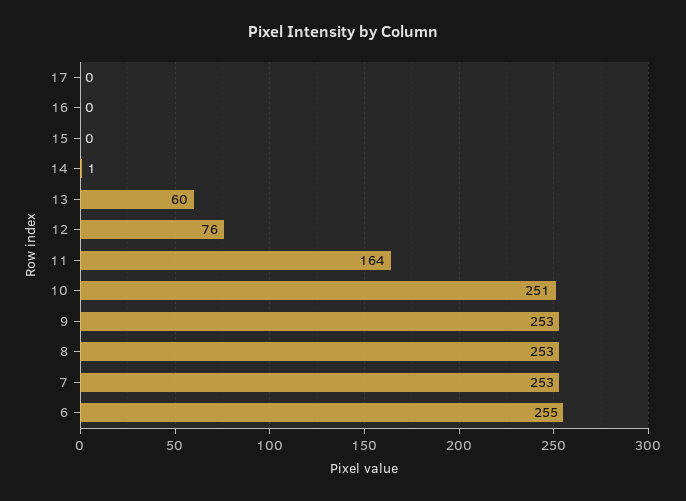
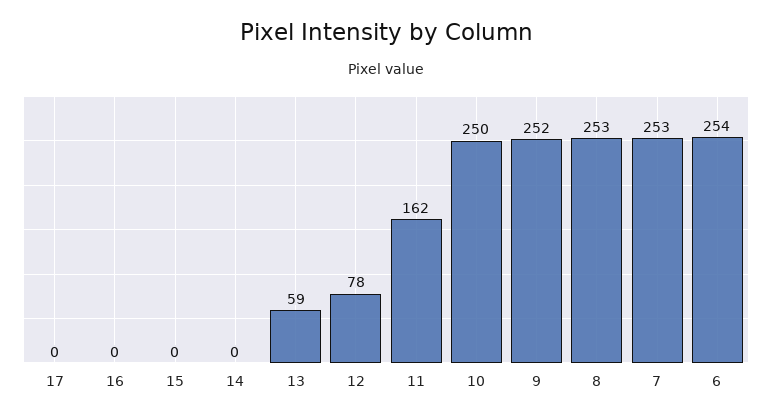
  {
    "17": 0,
    "16": 0,
    "15": 0,
-   "14": 1,
+   "14": 0,
-   "13": 60,
+   "13": 59,
-   "12": 76,
+   "12": 78,
-   "11": 164,
+   "11": 162,
-   "10": 251,
+   "10": 250,
-   "9": 253,
+   "9": 252,
    "8": 253,
    "7": 253,
-   "6": 255
+   "6": 254
  }

